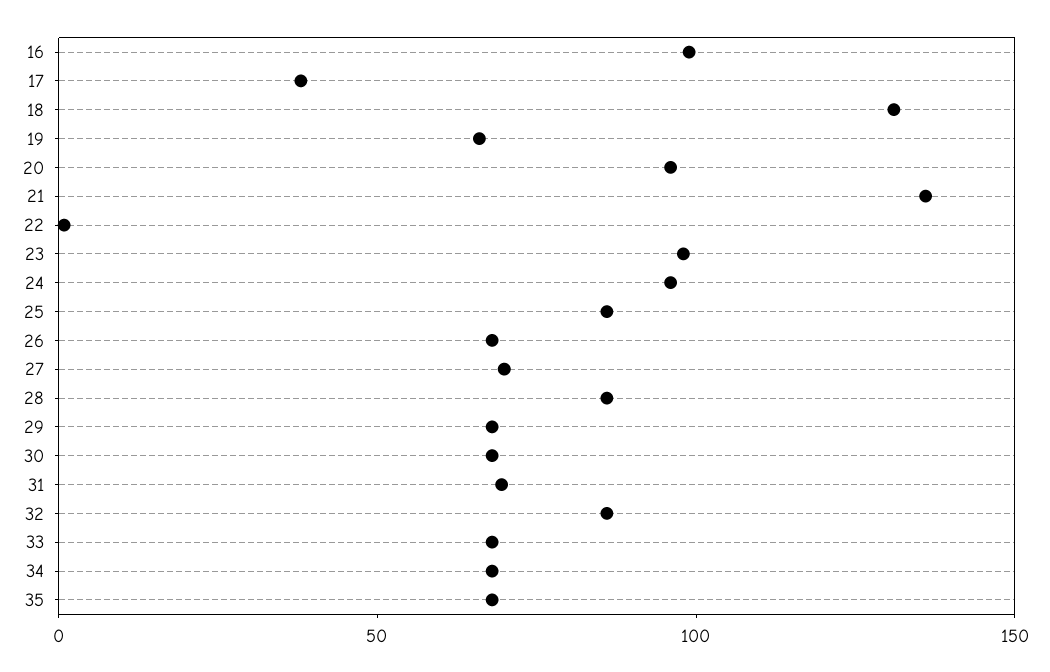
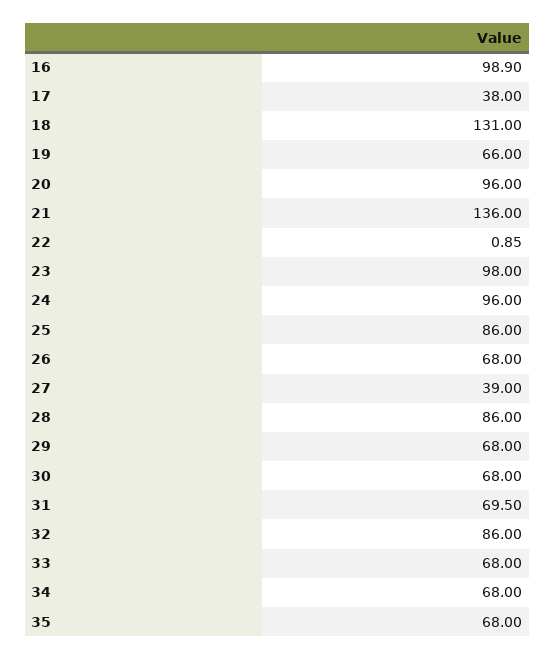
  {
    "16": 98.9,
    "17": 38,
    "18": 131,
    "19": 66,
    "20": 96,
    "21": 136,
    "22": 0.85,
    "23": 98,
    "24": 96,
    "25": 86,
    "26": 68,
-   "27": 70,
+   "27": 39,
    "28": 86,
    "29": 68,
    "30": 68,
    "31": 69.5,
    "32": 86,
    "33": 68,
    "34": 68,
    "35": 68
  }

